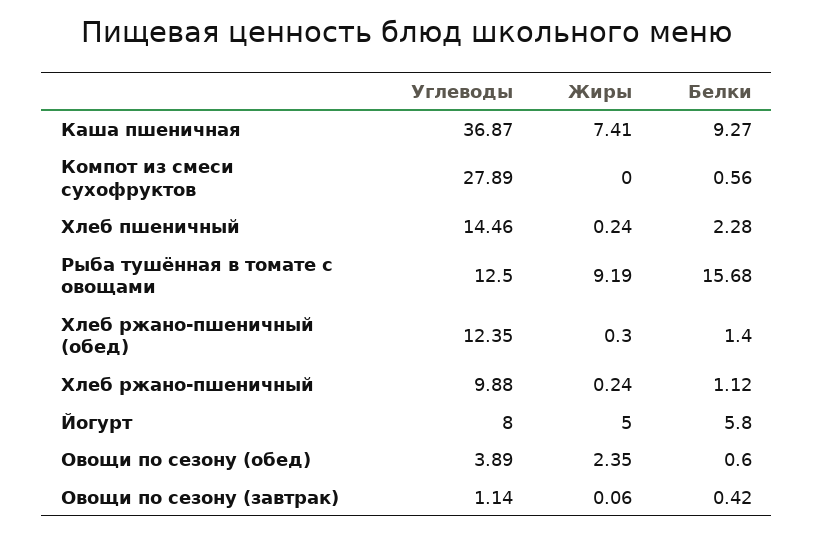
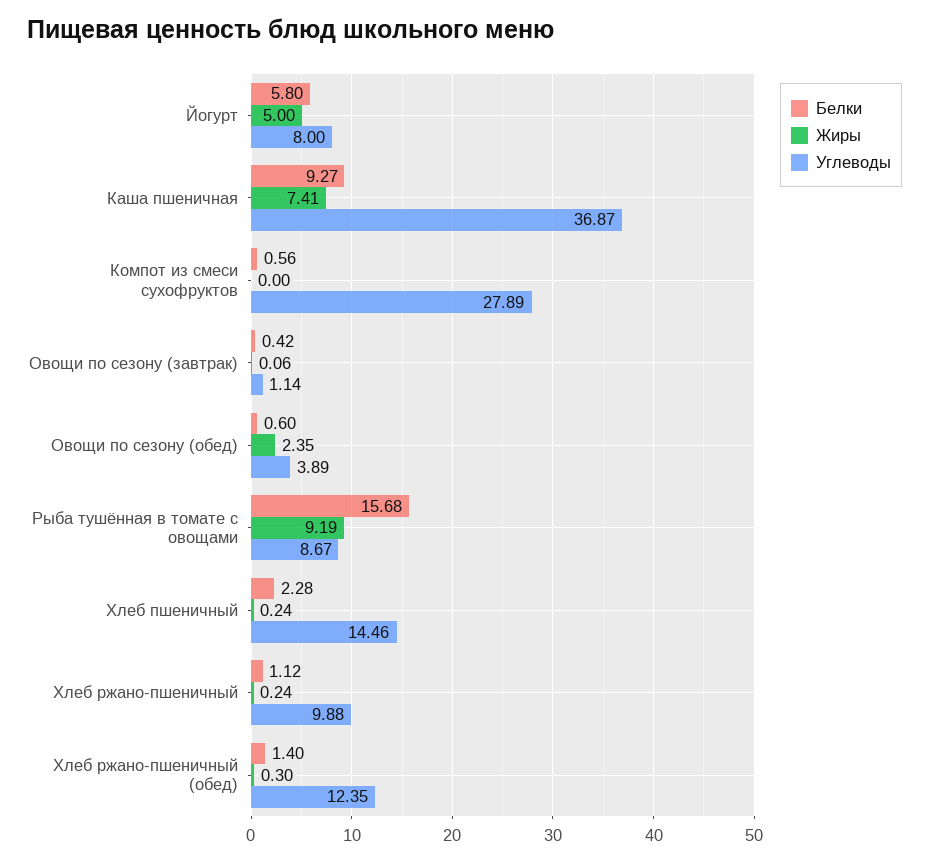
  {
    "Углеводы": {
      "Каша пшеничная": 36.87,
      "Компот из смеси сухофруктов": 27.89,
      "Хлеб пшеничный": 14.46,
-     "Рыба тушённая в томате с овощами": 12.5,
+     "Рыба тушённая в томате с овощами": 8.67,
      "Хлеб ржано-пшеничный (обед)": 12.35,
      "Хлеб ржано-пшеничный": 9.88,
      "Йогурт": 8,
      "Овощи по сезону (обед)": 3.89,
      "Овощи по сезону (завтрак)": 1.14
    },
    "Жиры": {
      "Каша пшеничная": 7.41,
      "Компот из смеси сухофруктов": 0,
      "Хлеб пшеничный": 0.24,
      "Рыба тушённая в томате с овощами": 9.19,
      "Хлеб ржано-пшеничный (обед)": 0.3,
      "Хлеб ржано-пшеничный": 0.24,
      "Йогурт": 5,
      "Овощи по сезону (обед)": 2.35,
      "Овощи по сезону (завтрак)": 0.06
    },
    "Белки": {
      "Каша пшеничная": 9.27,
      "Компот из смеси сухофруктов": 0.56,
      "Хлеб пшеничный": 2.28,
      "Рыба тушённая в томате с овощами": 15.68,
      "Хлеб ржано-пшеничный (обед)": 1.4,
      "Хлеб ржано-пшеничный": 1.12,
      "Йогурт": 5.8,
      "Овощи по сезону (обед)": 0.6,
      "Овощи по сезону (завтрак)": 0.42
    }
  }

